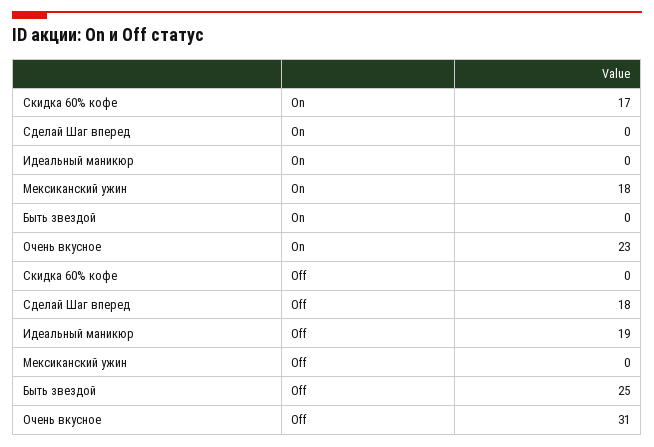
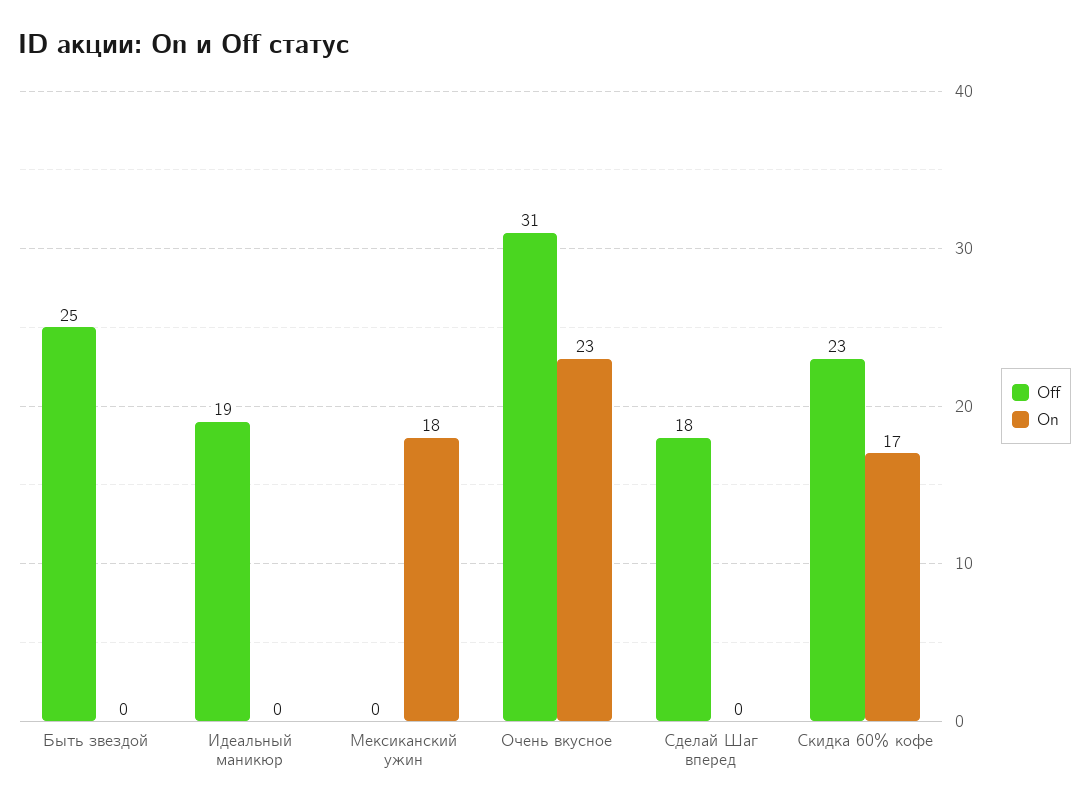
  {
    "On": {
      "Скидка 60% кофе": 17,
      "Сделай Шаг вперед": 0,
      "Идеальный маникюр": 0,
      "Мексиканский ужин": 18,
      "Быть звездой": 0,
      "Очень вкусное": 23
    },
    "Off": {
-     "Скидка 60% кофе": 0,
+     "Скидка 60% кофе": 23,
      "Сделай Шаг вперед": 18,
      "Идеальный маникюр": 19,
      "Мексиканский ужин": 0,
      "Быть звездой": 25,
      "Очень вкусное": 31
    }
  }

